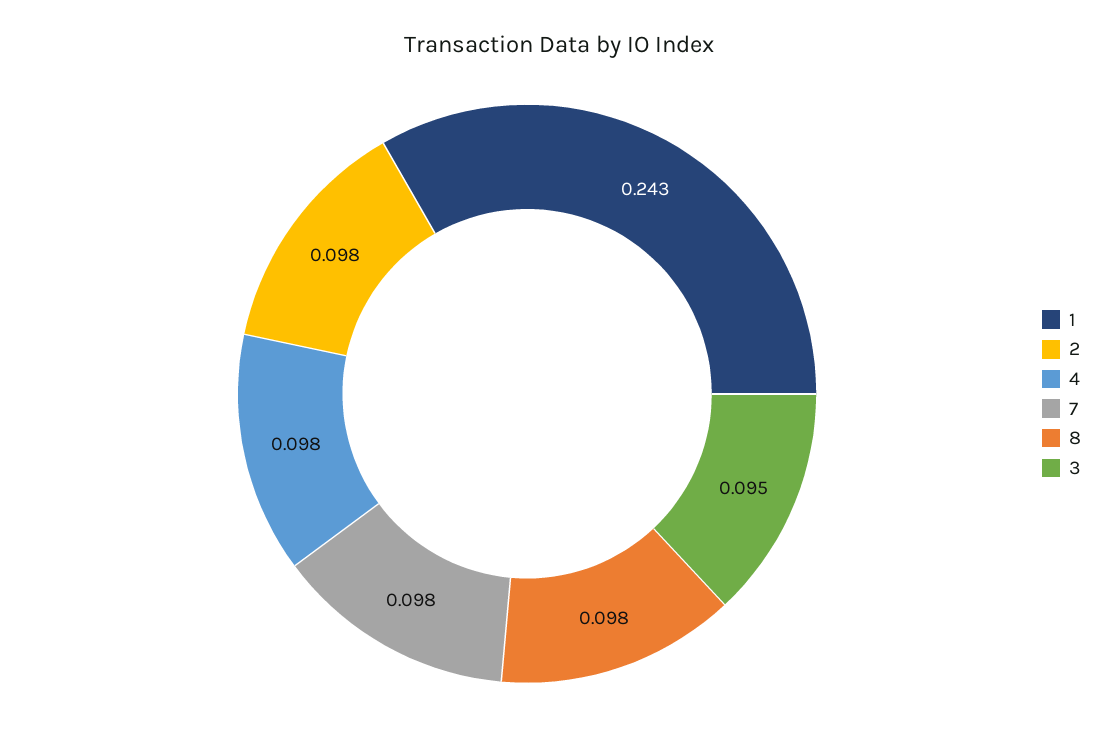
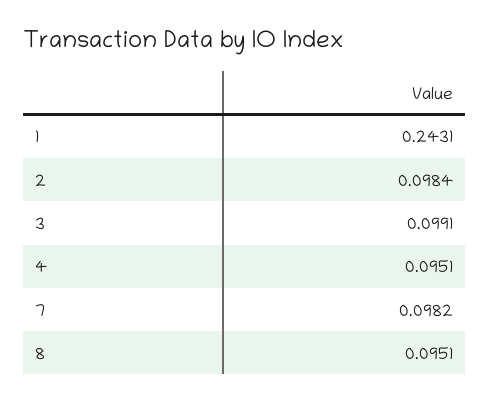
  {
    "1": 0.2431,
    "2": 0.0984,
-   "4": 0.098,
+   "4": 0.0951,
    "7": 0.0982,
-   "8": 0.098,
+   "8": 0.0951,
-   "3": 0.095
+   "3": 0.0991
  }

